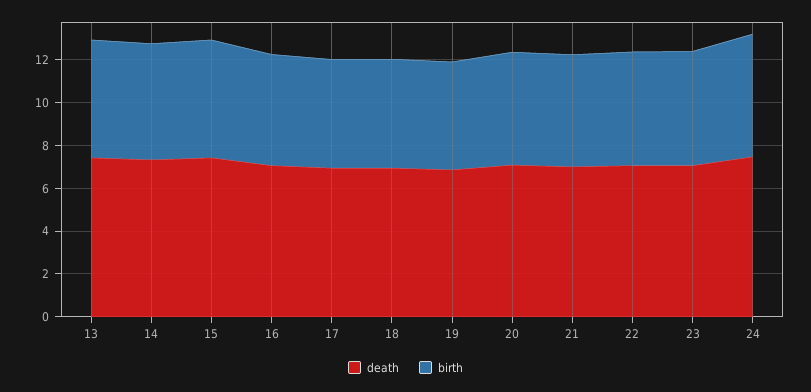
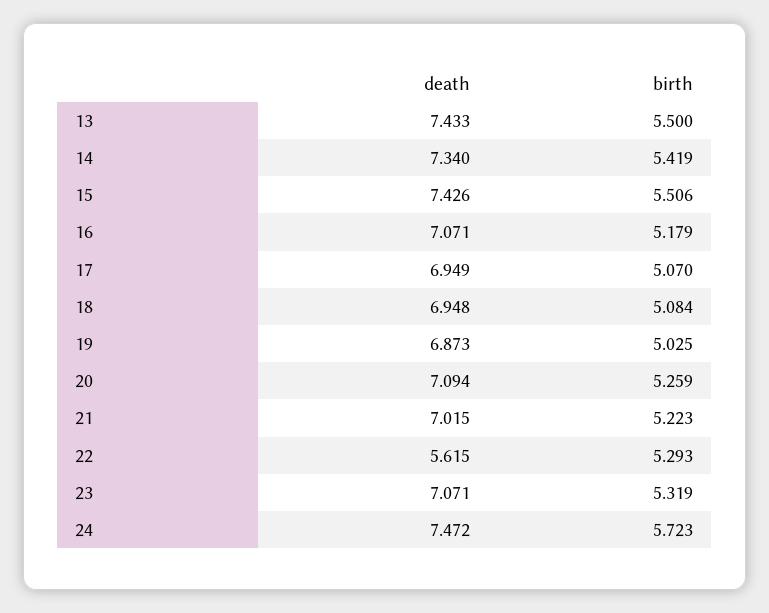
  {
    "death": {
      "13": 7.433,
      "14": 7.34,
      "15": 7.426,
      "16": 7.071,
      "17": 6.949,
      "18": 6.948,
      "19": 6.873,
      "20": 7.094,
      "21": 7.015,
-     "22": 7,
+     "22": 5.615,
      "23": 7.071,
      "24": 7.472
    },
    "birth": {
      "13": 5.5,
      "14": 5.419,
      "15": 5.506,
      "16": 5.179,
      "17": 5.07,
      "18": 5.084,
      "19": 5.025,
      "20": 5.259,
      "21": 5.223,
      "22": 5.293,
      "23": 5.319,
      "24": 5.723
    }
  }

